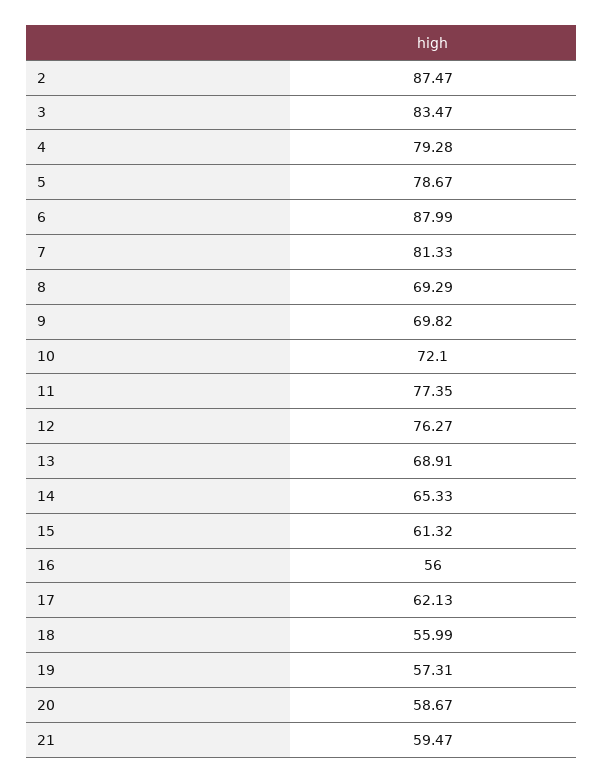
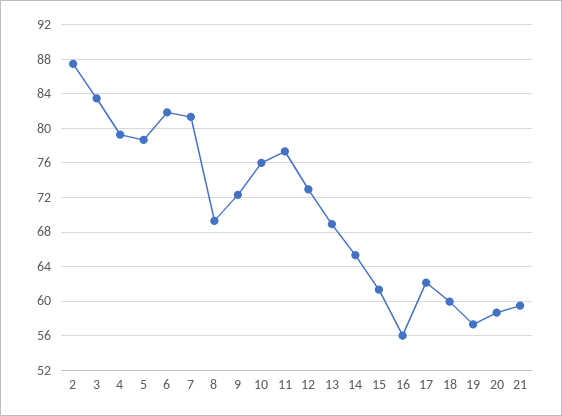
  {
    "2": 87.47,
    "3": 83.47,
    "4": 79.28,
    "5": 78.67,
-   "6": 87.99,
+   "6": 82,
    "7": 81.33,
    "8": 69.29,
-   "9": 69.82,
+   "9": 72,
-   "10": 72.1,
+   "10": 76,
    "11": 77.35,
-   "12": 76.27,
+   "12": 73,
    "13": 68.91,
    "14": 65.33,
    "15": 61.32,
    "16": 56,
    "17": 62.13,
-   "18": 55.99,
+   "18": 60,
    "19": 57.31,
    "20": 58.67,
    "21": 59.47
  }

